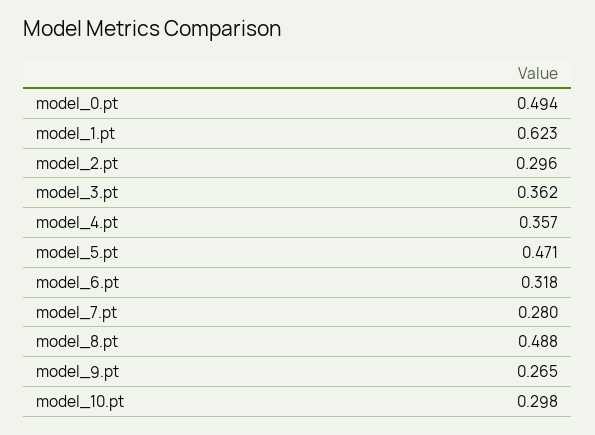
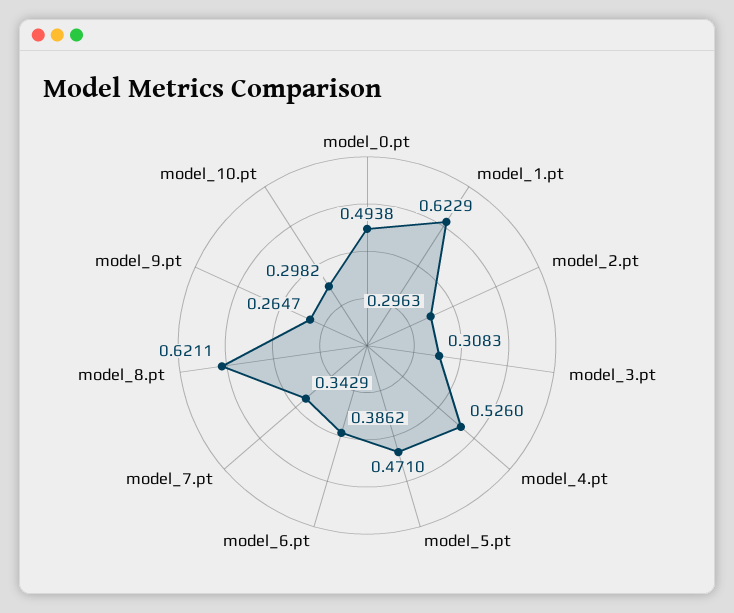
  {
    "model_0.pt": 0.4938,
    "model_1.pt": 0.6229,
    "model_2.pt": 0.2963,
-   "model_3.pt": 0.362,
+   "model_3.pt": 0.3083,
-   "model_4.pt": 0.357,
+   "model_4.pt": 0.526,
    "model_5.pt": 0.471,
-   "model_6.pt": 0.318,
+   "model_6.pt": 0.3862,
-   "model_7.pt": 0.28,
+   "model_7.pt": 0.3429,
-   "model_8.pt": 0.488,
+   "model_8.pt": 0.6211,
    "model_9.pt": 0.2647,
    "model_10.pt": 0.2982
  }

